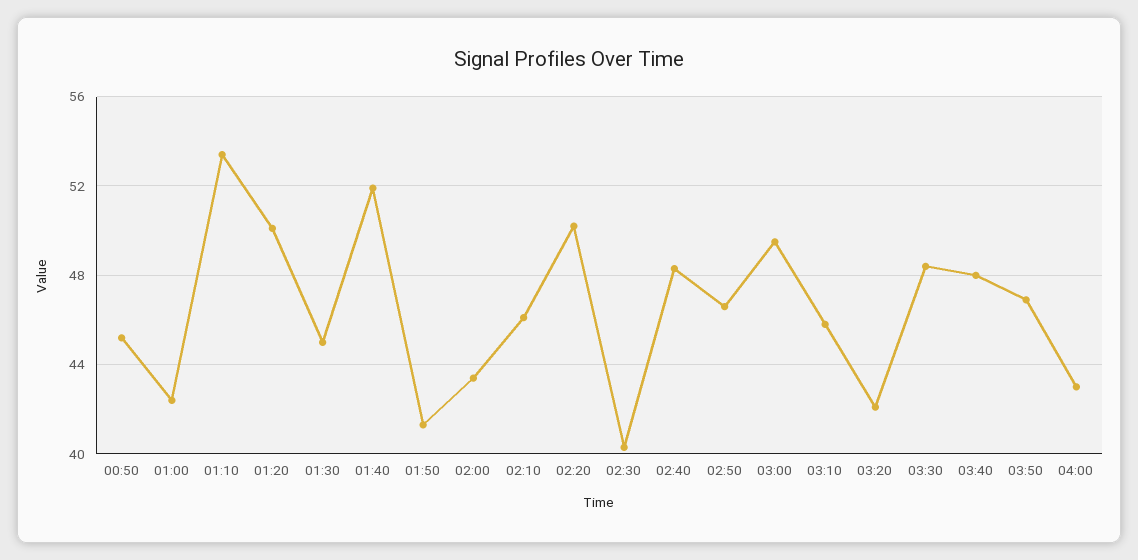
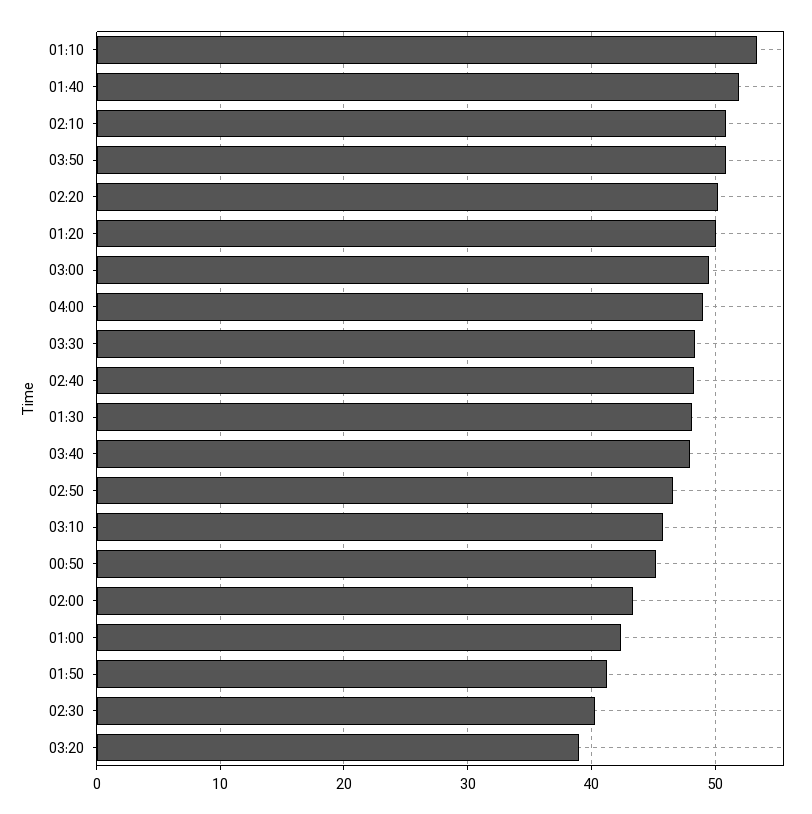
  {
    "00:50": 45,
    "01:00": 42.5,
    "01:10": 53.5,
    "01:20": 50,
-   "01:30": 45,
+   "01:30": 48,
    "01:40": 52,
    "01:50": 41.5,
    "02:00": 43.5,
-   "02:10": 46,
+   "02:10": 51,
    "02:20": 50,
    "02:30": 40.5,
    "02:40": 48.5,
    "02:50": 46.5,
    "03:00": 49.5,
    "03:10": 46,
-   "03:20": 42,
+   "03:20": 39,
    "03:30": 48.5,
    "03:40": 48,
-   "03:50": 47,
+   "03:50": 51,
-   "04:00": 43
+   "04:00": 49
  }

